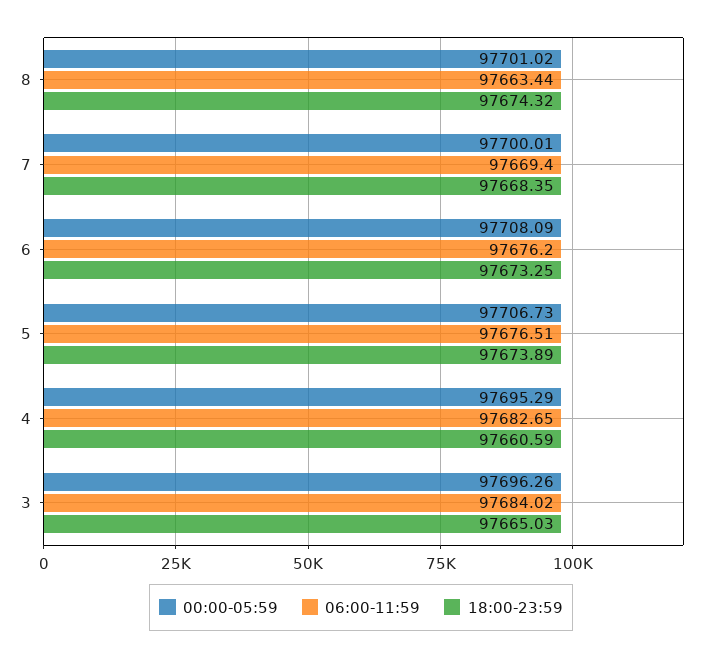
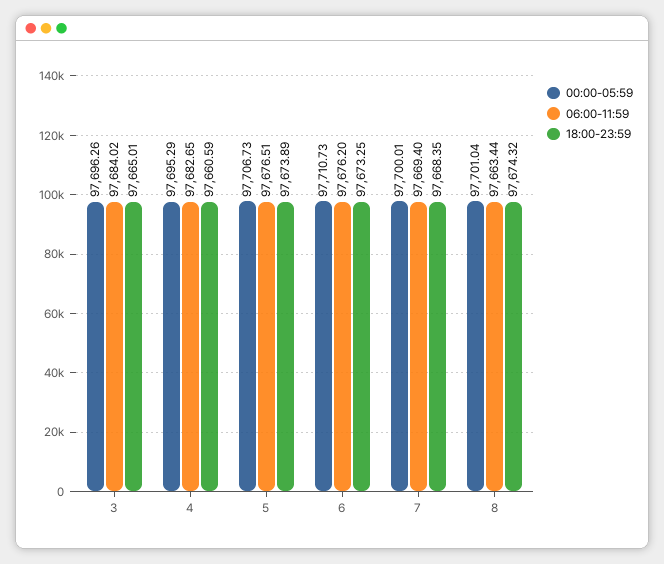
  {
    "00:00-05:59": {
-     "8": 97701.02,
+     "8": 97701.04,
      "7": 97700.01,
-     "6": 97708.09,
+     "6": 97710.73,
      "5": 97706.73,
      "4": 97695.29,
      "3": 97696.26
    },
    "06:00-11:59": {
      "8": 97663.44,
      "7": 97669.4,
      "6": 97676.2,
      "5": 97676.51,
      "4": 97682.65,
      "3": 97684.02
    },
    "18:00-23:59": {
      "8": 97674.32,
      "7": 97668.35,
      "6": 97673.25,
      "5": 97673.89,
      "4": 97660.59,
-     "3": 97665.03
+     "3": 97665.01
    }
  }

